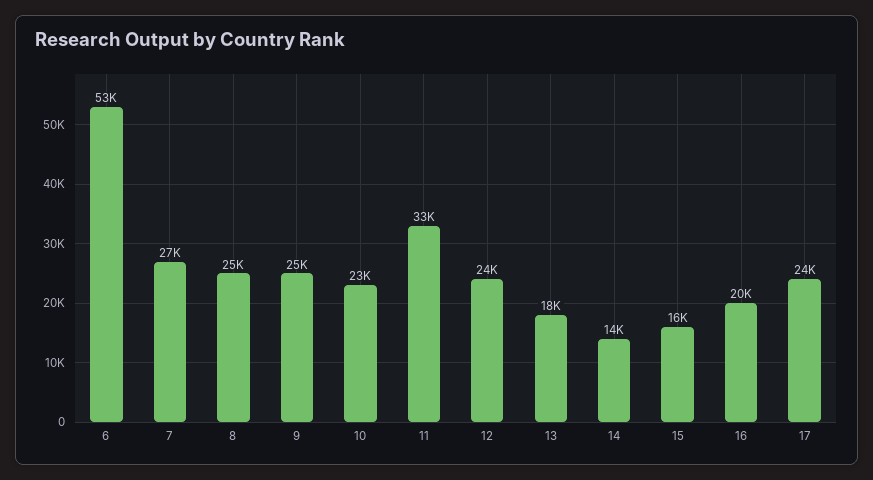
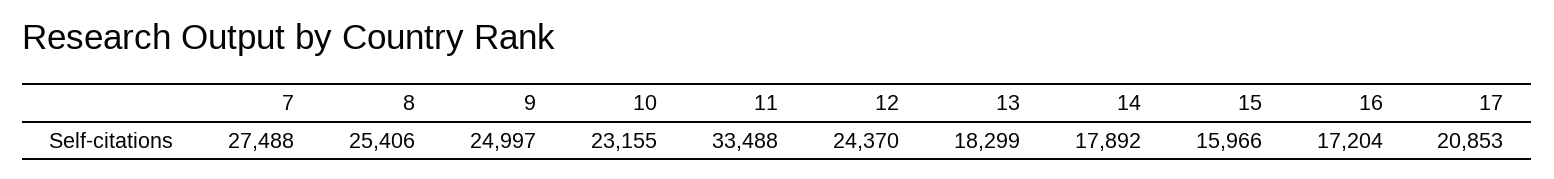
  {
-   "6": 53000,
    "7": 27488,
    "8": 25406,
    "9": 24997,
    "10": 23155,
    "11": 33488,
    "12": 24370,
    "13": 18299,
-   "14": 14000,
+   "14": 17892,
    "15": 15966,
-   "16": 20000,
+   "16": 17204,
-   "17": 24000
+   "17": 20853
  }

